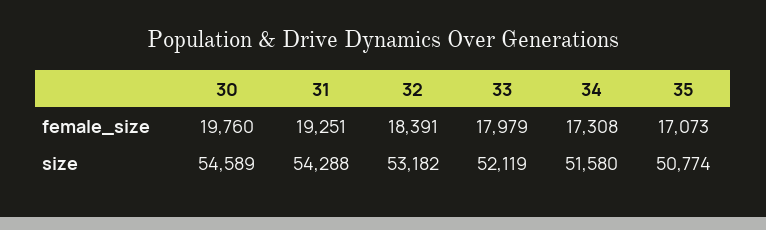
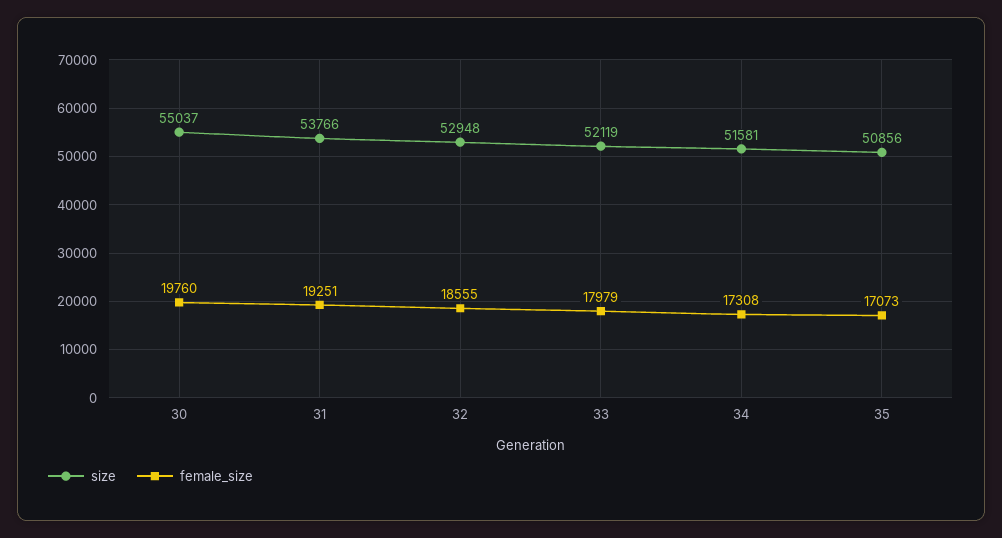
  {
    "female_size": {
      "30": 19760,
      "31": 19251,
-     "32": 18391,
+     "32": 18555,
      "33": 17979,
      "34": 17308,
      "35": 17073
    },
    "size": {
-     "30": 54589,
+     "30": 55037,
-     "31": 54288,
+     "31": 53766,
-     "32": 53182,
+     "32": 52948,
      "33": 52119,
-     "34": 51580,
+     "34": 51581,
-     "35": 50774
+     "35": 50856
    }
  }

